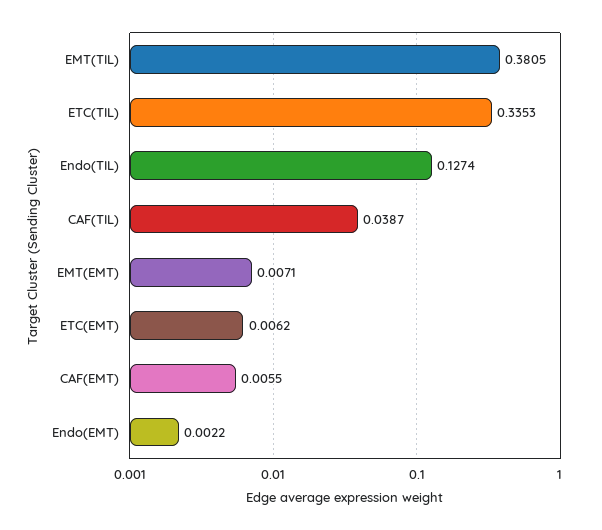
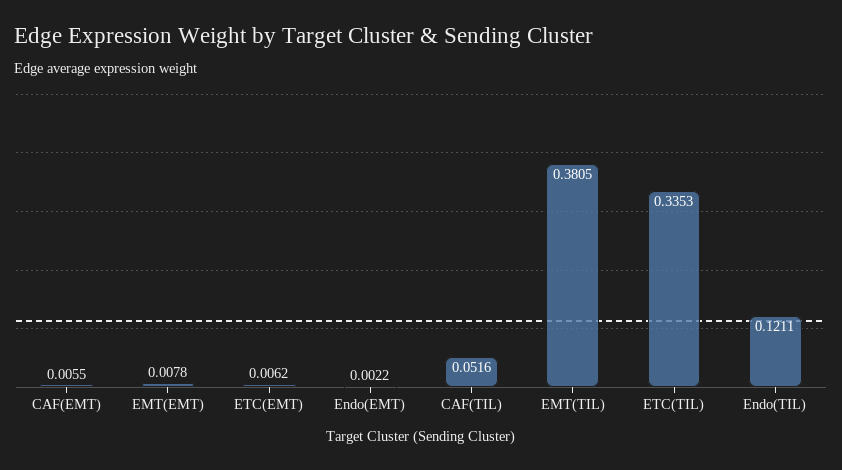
  {
    "EMT(TIL)": 0.3805,
    "ETC(TIL)": 0.3353,
-   "Endo(TIL)": 0.1274,
+   "Endo(TIL)": 0.1211,
-   "CAF(TIL)": 0.0387,
+   "CAF(TIL)": 0.0516,
-   "EMT(EMT)": 0.0071,
+   "EMT(EMT)": 0.0078,
    "ETC(EMT)": 0.0062,
    "CAF(EMT)": 0.0055,
    "Endo(EMT)": 0.0022
  }

